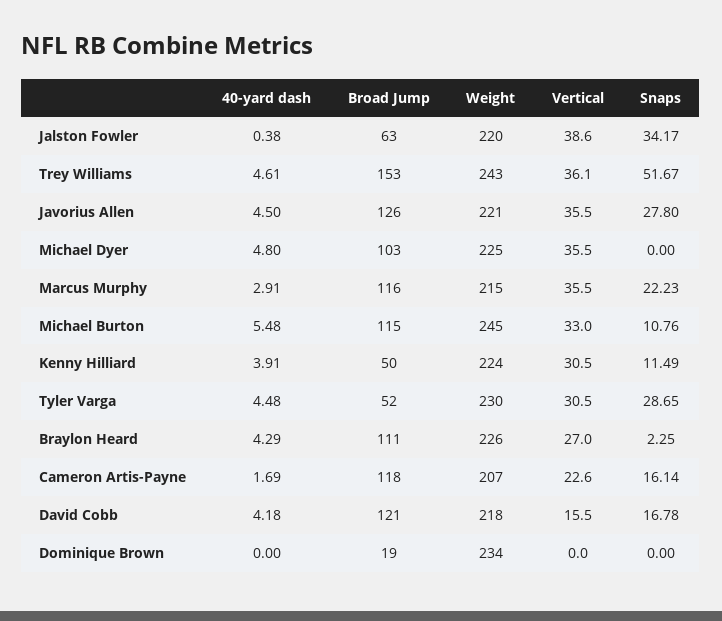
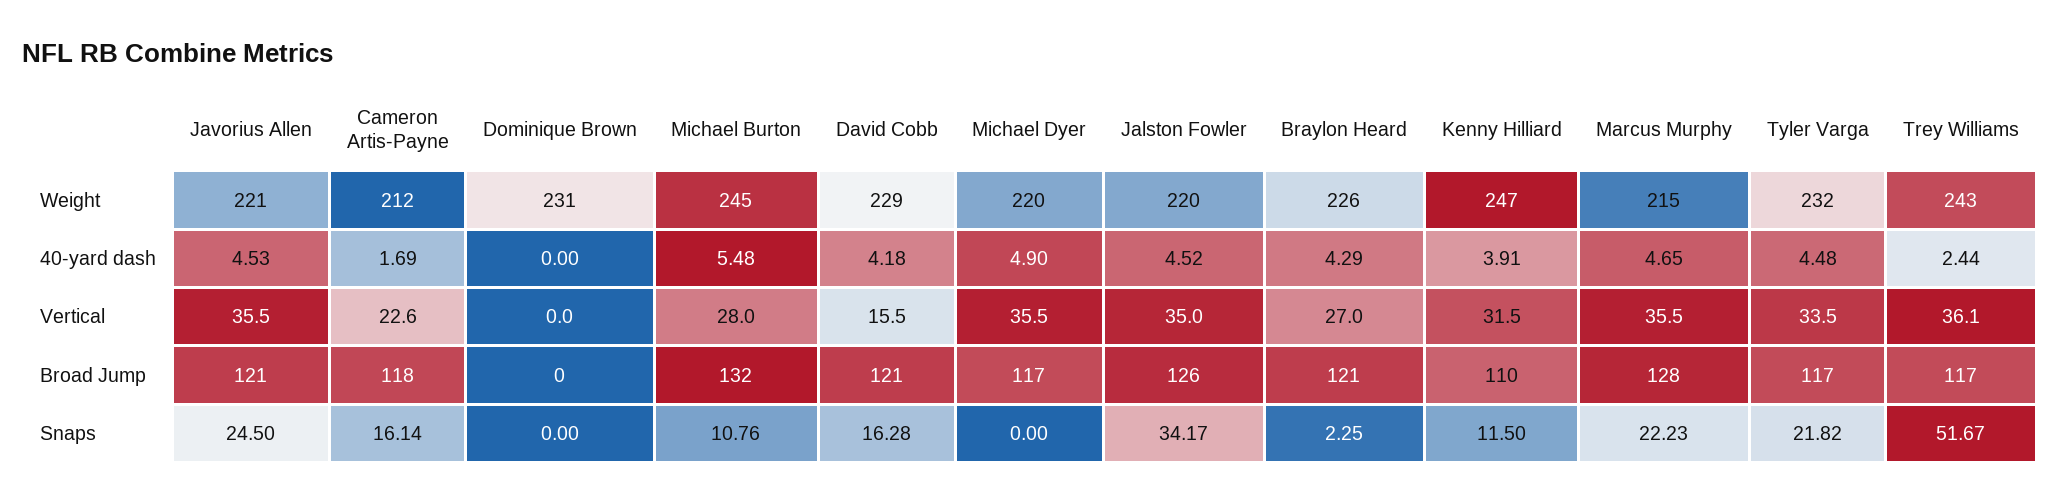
  {
    "40-yard dash": {
-     "Jalston Fowler": 0.38,
+     "Jalston Fowler": 4.52,
-     "Trey Williams": 4.61,
+     "Trey Williams": 2.44,
-     "Javorius Allen": 4.5,
+     "Javorius Allen": 4.53,
-     "Michael Dyer": 4.8,
+     "Michael Dyer": 4.9,
-     "Marcus Murphy": 2.91,
+     "Marcus Murphy": 4.65,
      "Michael Burton": 5.48,
      "Kenny Hilliard": 3.91,
      "Tyler Varga": 4.48,
      "Braylon Heard": 4.29,
      "Cameron Artis-Payne": 1.69,
      "David Cobb": 4.18,
      "Dominique Brown": 0
    },
    "Broad Jump": {
-     "Jalston Fowler": 63,
+     "Jalston Fowler": 126,
-     "Trey Williams": 153,
+     "Trey Williams": 117,
-     "Javorius Allen": 126,
+     "Javorius Allen": 121,
-     "Michael Dyer": 103,
+     "Michael Dyer": 117,
-     "Marcus Murphy": 116,
+     "Marcus Murphy": 128,
-     "Michael Burton": 115,
+     "Michael Burton": 132,
-     "Kenny Hilliard": 50,
+     "Kenny Hilliard": 110,
-     "Tyler Varga": 52,
+     "Tyler Varga": 117,
-     "Braylon Heard": 111,
+     "Braylon Heard": 121,
      "Cameron Artis-Payne": 118,
      "David Cobb": 121,
-     "Dominique Brown": 19
+     "Dominique Brown": 0
    },
    "Weight": {
      "Jalston Fowler": 220,
      "Trey Williams": 243,
      "Javorius Allen": 221,
-     "Michael Dyer": 225,
+     "Michael Dyer": 220,
      "Marcus Murphy": 215,
      "Michael Burton": 245,
-     "Kenny Hilliard": 224,
+     "Kenny Hilliard": 247,
-     "Tyler Varga": 230,
+     "Tyler Varga": 232,
      "Braylon Heard": 226,
-     "Cameron Artis-Payne": 207,
+     "Cameron Artis-Payne": 212,
-     "David Cobb": 218,
+     "David Cobb": 229,
-     "Dominique Brown": 234
+     "Dominique Brown": 231
    },
    "Vertical": {
-     "Jalston Fowler": 38.6,
+     "Jalston Fowler": 35,
      "Trey Williams": 36.1,
      "Javorius Allen": 35.5,
      "Michael Dyer": 35.5,
      "Marcus Murphy": 35.5,
-     "Michael Burton": 33,
+     "Michael Burton": 28,
-     "Kenny Hilliard": 30.5,
+     "Kenny Hilliard": 31.5,
-     "Tyler Varga": 30.5,
+     "Tyler Varga": 33.5,
      "Braylon Heard": 27,
      "Cameron Artis-Payne": 22.6,
      "David Cobb": 15.5,
      "Dominique Brown": 0
    },
    "Snaps": {
      "Jalston Fowler": 34.17,
      "Trey Williams": 51.67,
-     "Javorius Allen": 27.8,
+     "Javorius Allen": 24.5,
      "Michael Dyer": 0,
      "Marcus Murphy": 22.23,
      "Michael Burton": 10.76,
-     "Kenny Hilliard": 11.49,
+     "Kenny Hilliard": 11.5,
-     "Tyler Varga": 28.65,
+     "Tyler Varga": 21.82,
      "Braylon Heard": 2.25,
      "Cameron Artis-Payne": 16.14,
-     "David Cobb": 16.78,
+     "David Cobb": 16.28,
      "Dominique Brown": 0
    }
  }

